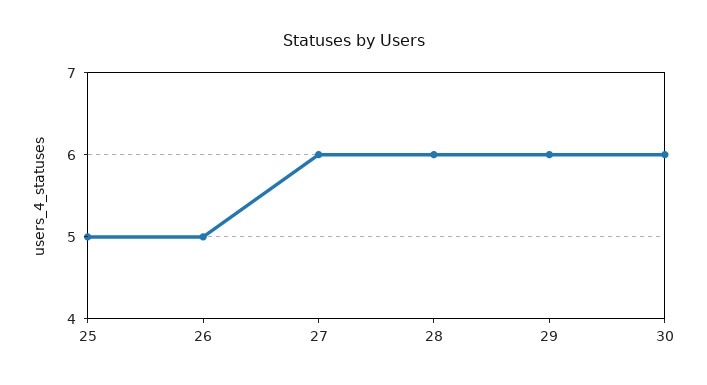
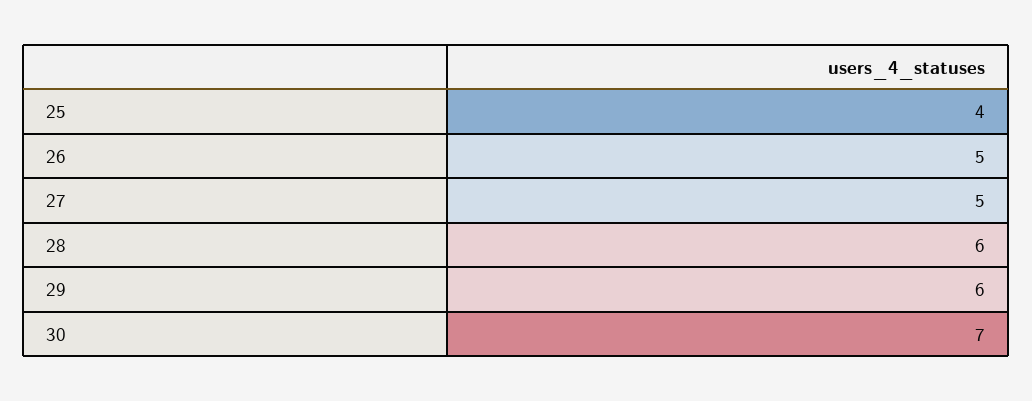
  {
-   "25": 5,
+   "25": 4,
    "26": 5,
-   "27": 6,
+   "27": 5,
    "28": 6,
    "29": 6,
-   "30": 6
+   "30": 7
  }

